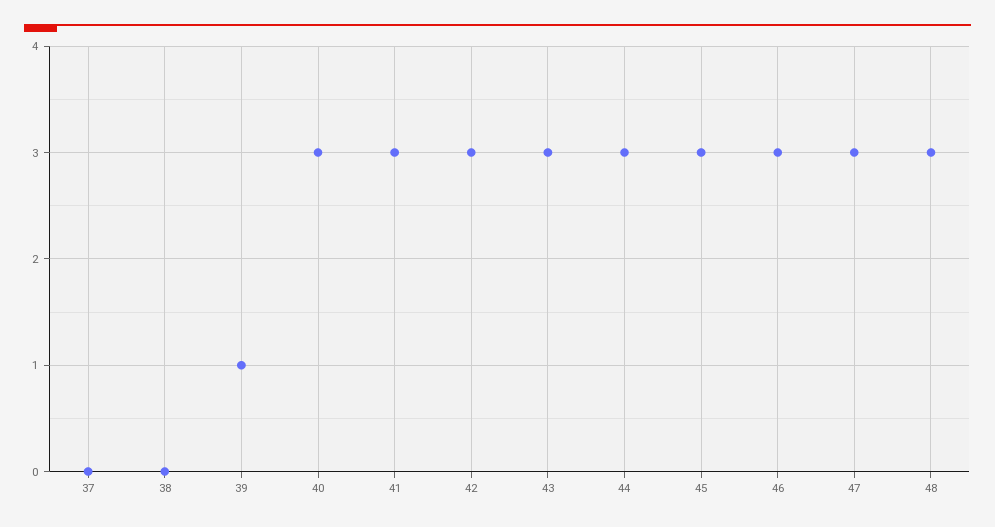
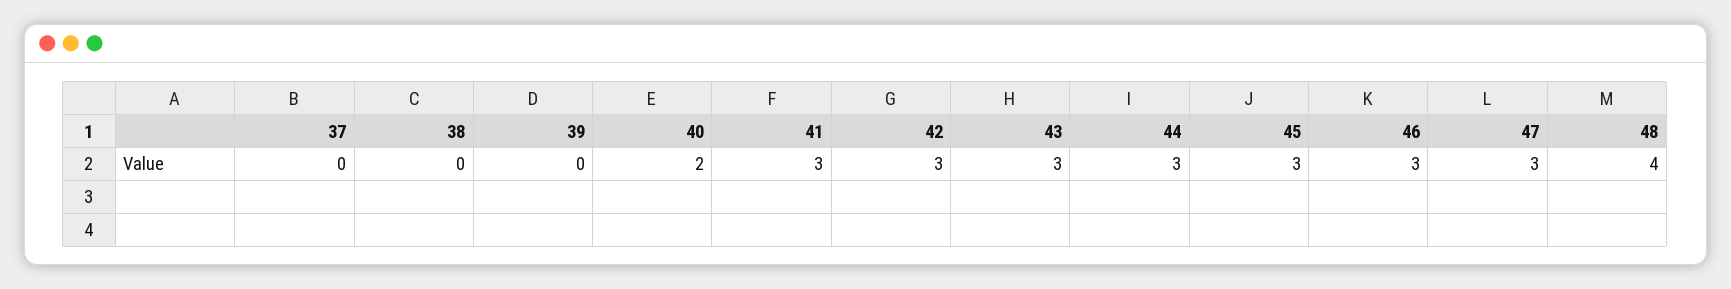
  {
    "37": 0,
    "38": 0,
-   "39": 1,
+   "39": 0,
-   "40": 3,
+   "40": 2,
    "41": 3,
    "42": 3,
    "43": 3,
    "44": 3,
    "45": 3,
    "46": 3,
    "47": 3,
-   "48": 3
+   "48": 4
  }

